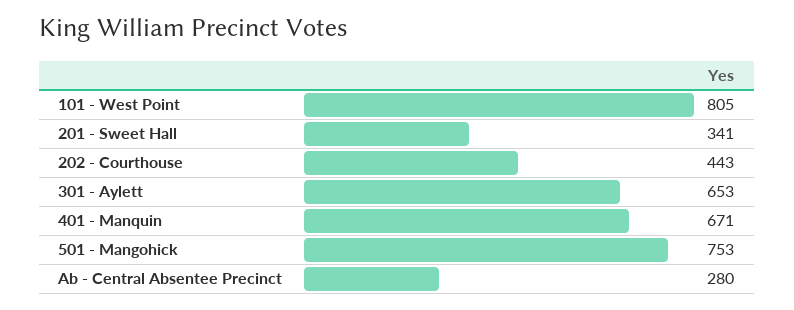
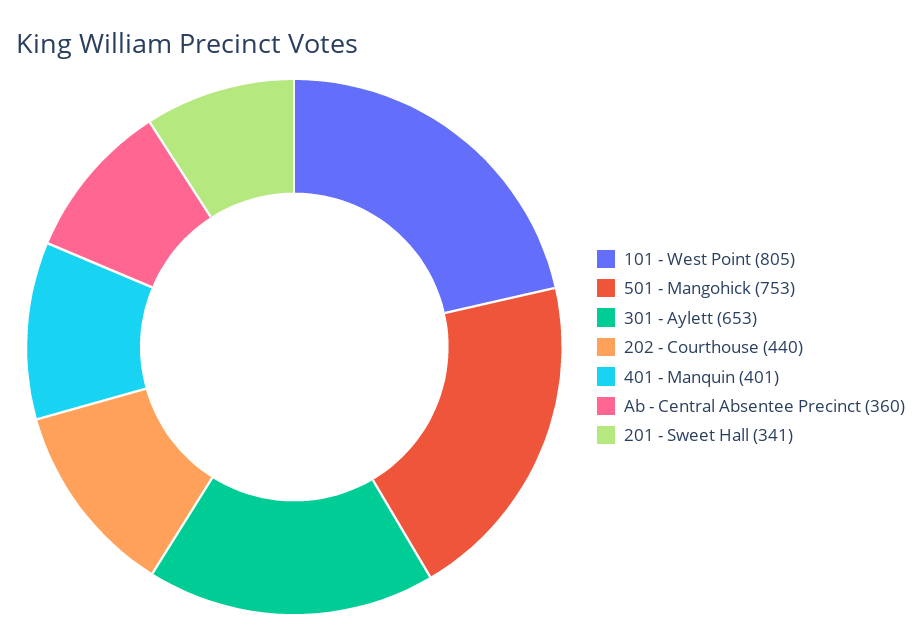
  {
    "101 - West Point": 805,
    "201 - Sweet Hall": 341,
-   "202 - Courthouse": 443,
+   "202 - Courthouse": 440,
    "301 - Aylett": 653,
-   "401 - Manquin": 671,
+   "401 - Manquin": 401,
    "501 - Mangohick": 753,
-   "Ab - Central Absentee Precinct": 280
+   "Ab - Central Absentee Precinct": 360
  }

